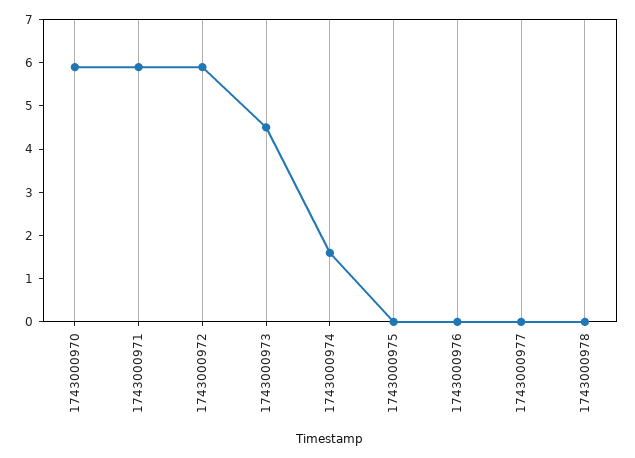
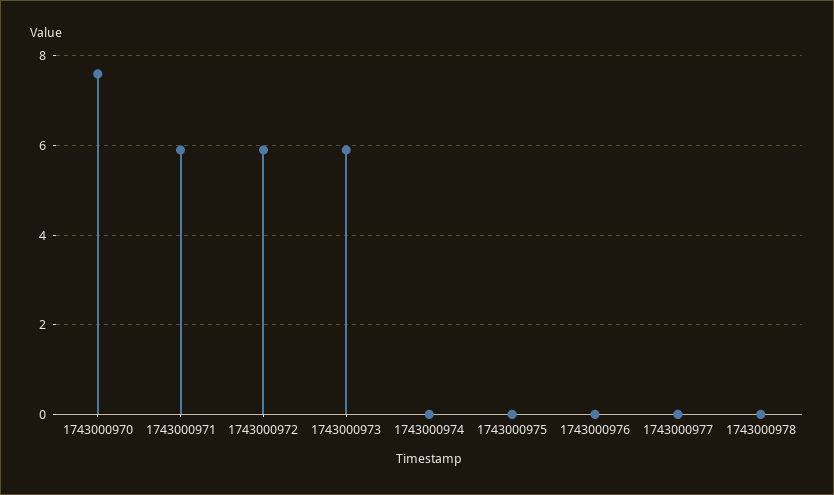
  {
-   "1743000970": 6,
+   "1743000970": 7.5,
    "1743000971": 6,
    "1743000972": 6,
-   "1743000973": 4.5,
+   "1743000973": 6,
-   "1743000974": 1.5,
+   "1743000974": 0,
    "1743000975": 0,
    "1743000976": 0,
    "1743000977": 0,
    "1743000978": 0
  }

